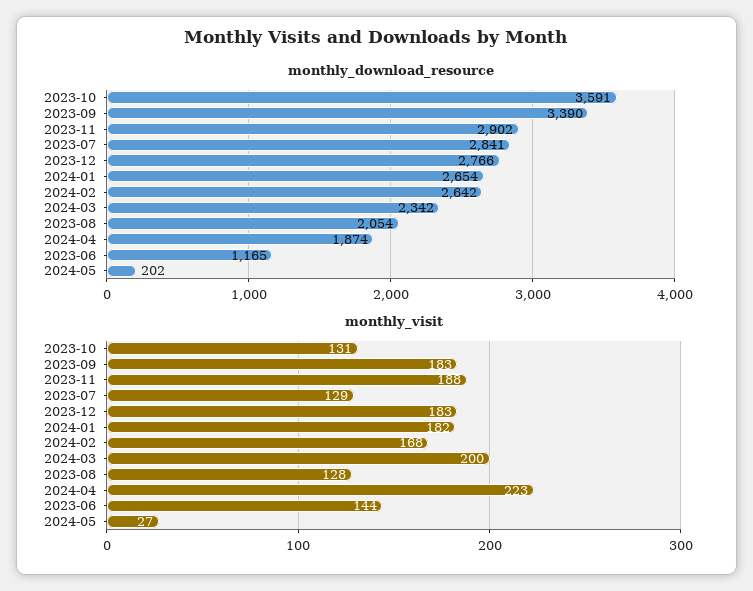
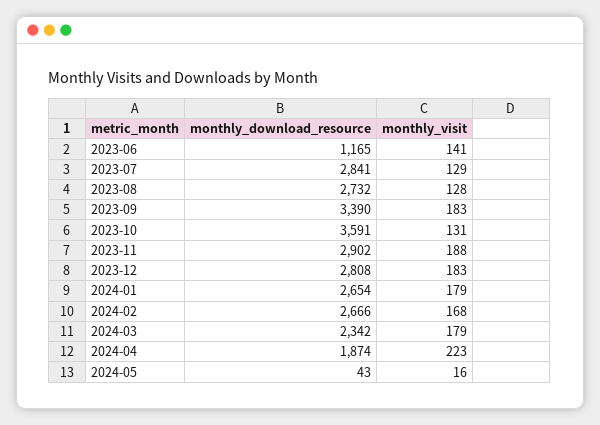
  {
    "monthly_download_resource": {
      "2023-10": 3591,
      "2023-09": 3390,
      "2023-11": 2902,
      "2023-07": 2841,
-     "2023-12": 2766,
+     "2023-12": 2808,
      "2024-01": 2654,
-     "2024-02": 2642,
+     "2024-02": 2666,
      "2024-03": 2342,
-     "2023-08": 2054,
+     "2023-08": 2732,
      "2024-04": 1874,
      "2023-06": 1165,
-     "2024-05": 202
+     "2024-05": 43
    },
    "monthly_visit": {
      "2023-10": 131,
      "2023-09": 183,
      "2023-11": 188,
      "2023-07": 129,
      "2023-12": 183,
-     "2024-01": 182,
+     "2024-01": 179,
      "2024-02": 168,
-     "2024-03": 200,
+     "2024-03": 179,
      "2023-08": 128,
      "2024-04": 223,
-     "2023-06": 144,
+     "2023-06": 141,
-     "2024-05": 27
+     "2024-05": 16
    }
  }

